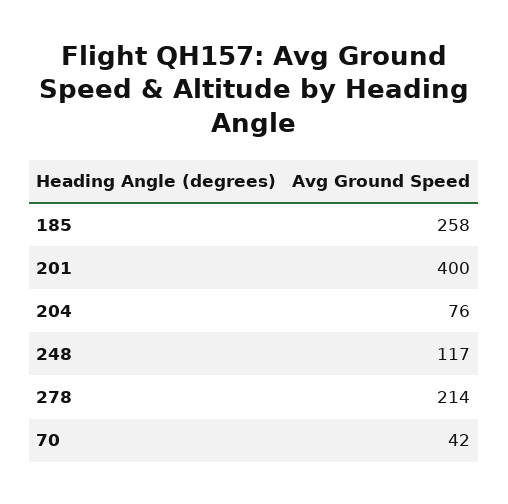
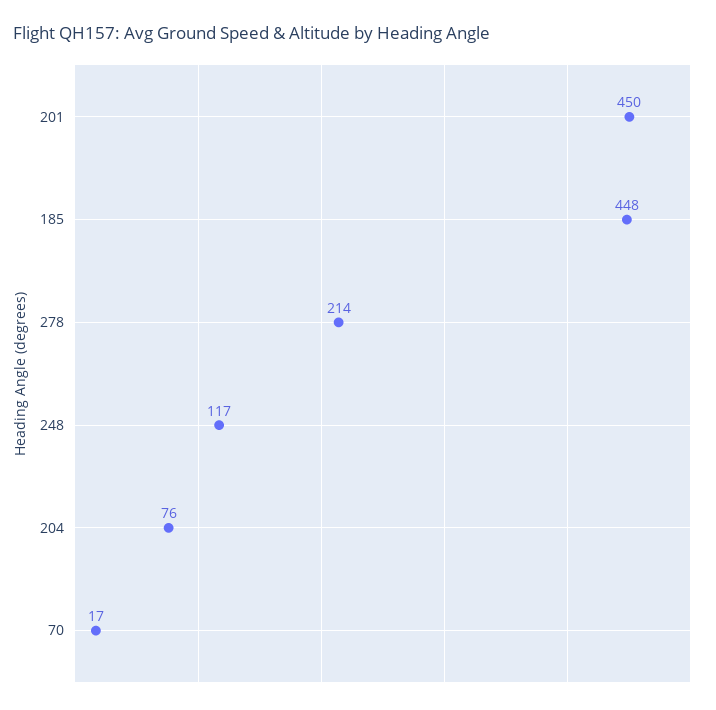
  {
-   "185": 258,
+   "185": 448,
-   "201": 400,
+   "201": 450,
    "204": 76,
    "248": 117,
    "278": 214,
-   "70": 42
+   "70": 17
  }

